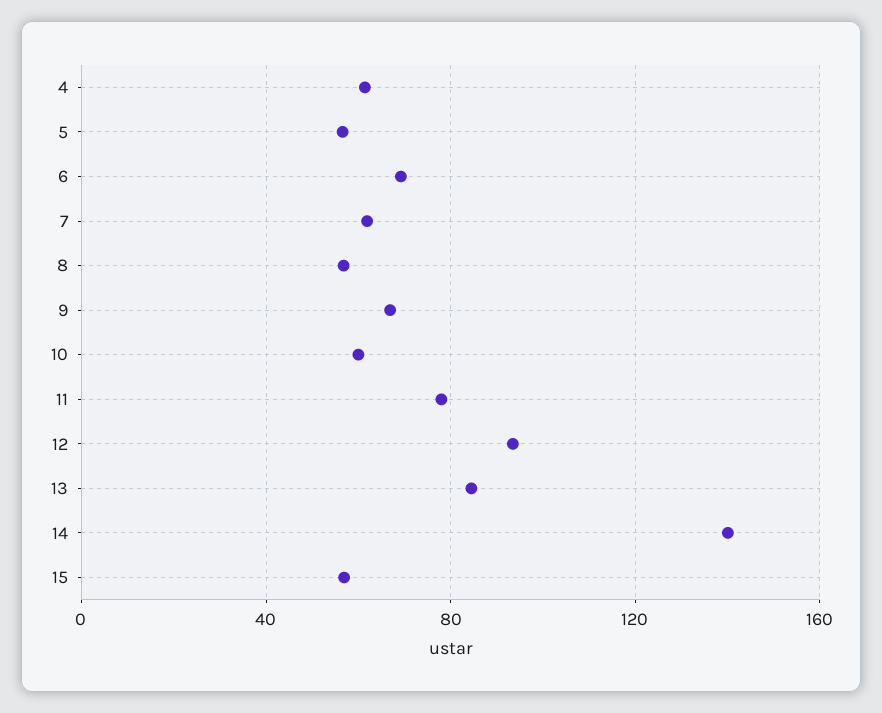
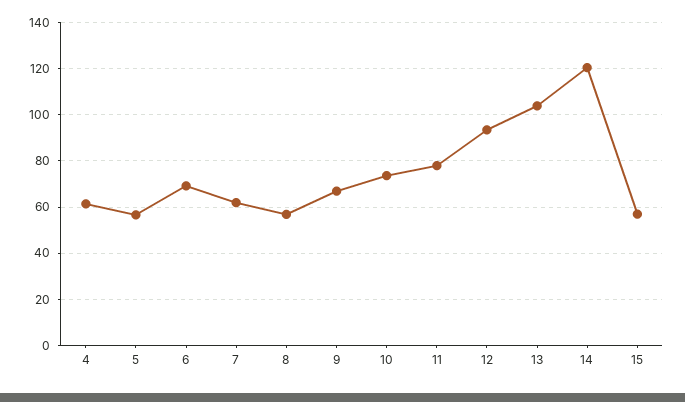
  {
    "4": 60,
    "5": 55,
    "6": 70,
    "7": 60,
    "8": 55,
    "9": 65,
-   "10": 60,
+   "10": 75,
    "11": 80,
    "12": 95,
-   "13": 85,
+   "13": 105,
-   "14": 140,
+   "14": 120,
    "15": 55
  }

